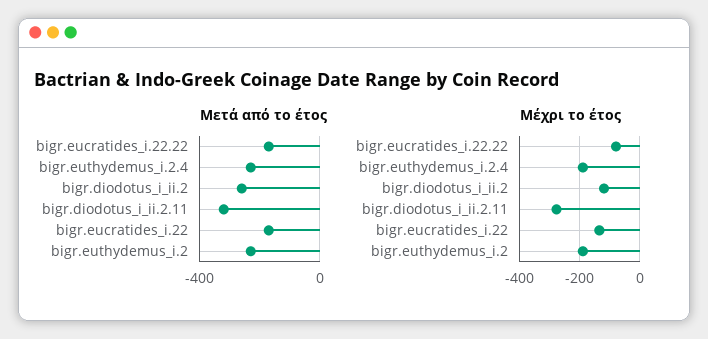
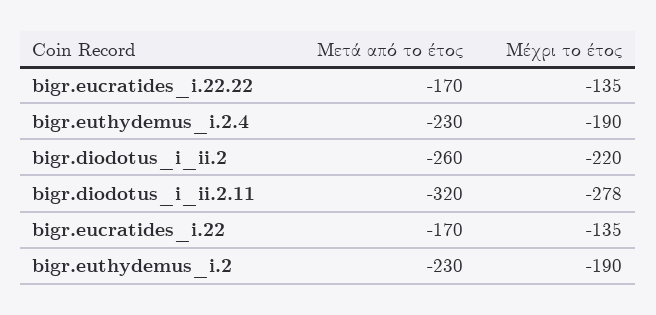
  {
    "Μετά από το έτος": {
      "bigr.eucratides_i.22.22": -170,
      "bigr.euthydemus_i.2.4": -230,
      "bigr.diodotus_i_ii.2": -260,
      "bigr.diodotus_i_ii.2.11": -320,
      "bigr.eucratides_i.22": -170,
      "bigr.euthydemus_i.2": -230
    },
    "Μέχρι το έτος": {
-     "bigr.eucratides_i.22.22": -80,
+     "bigr.eucratides_i.22.22": -135,
      "bigr.euthydemus_i.2.4": -190,
-     "bigr.diodotus_i_ii.2": -120,
+     "bigr.diodotus_i_ii.2": -220,
      "bigr.diodotus_i_ii.2.11": -278,
      "bigr.eucratides_i.22": -135,
      "bigr.euthydemus_i.2": -190
    }
  }

